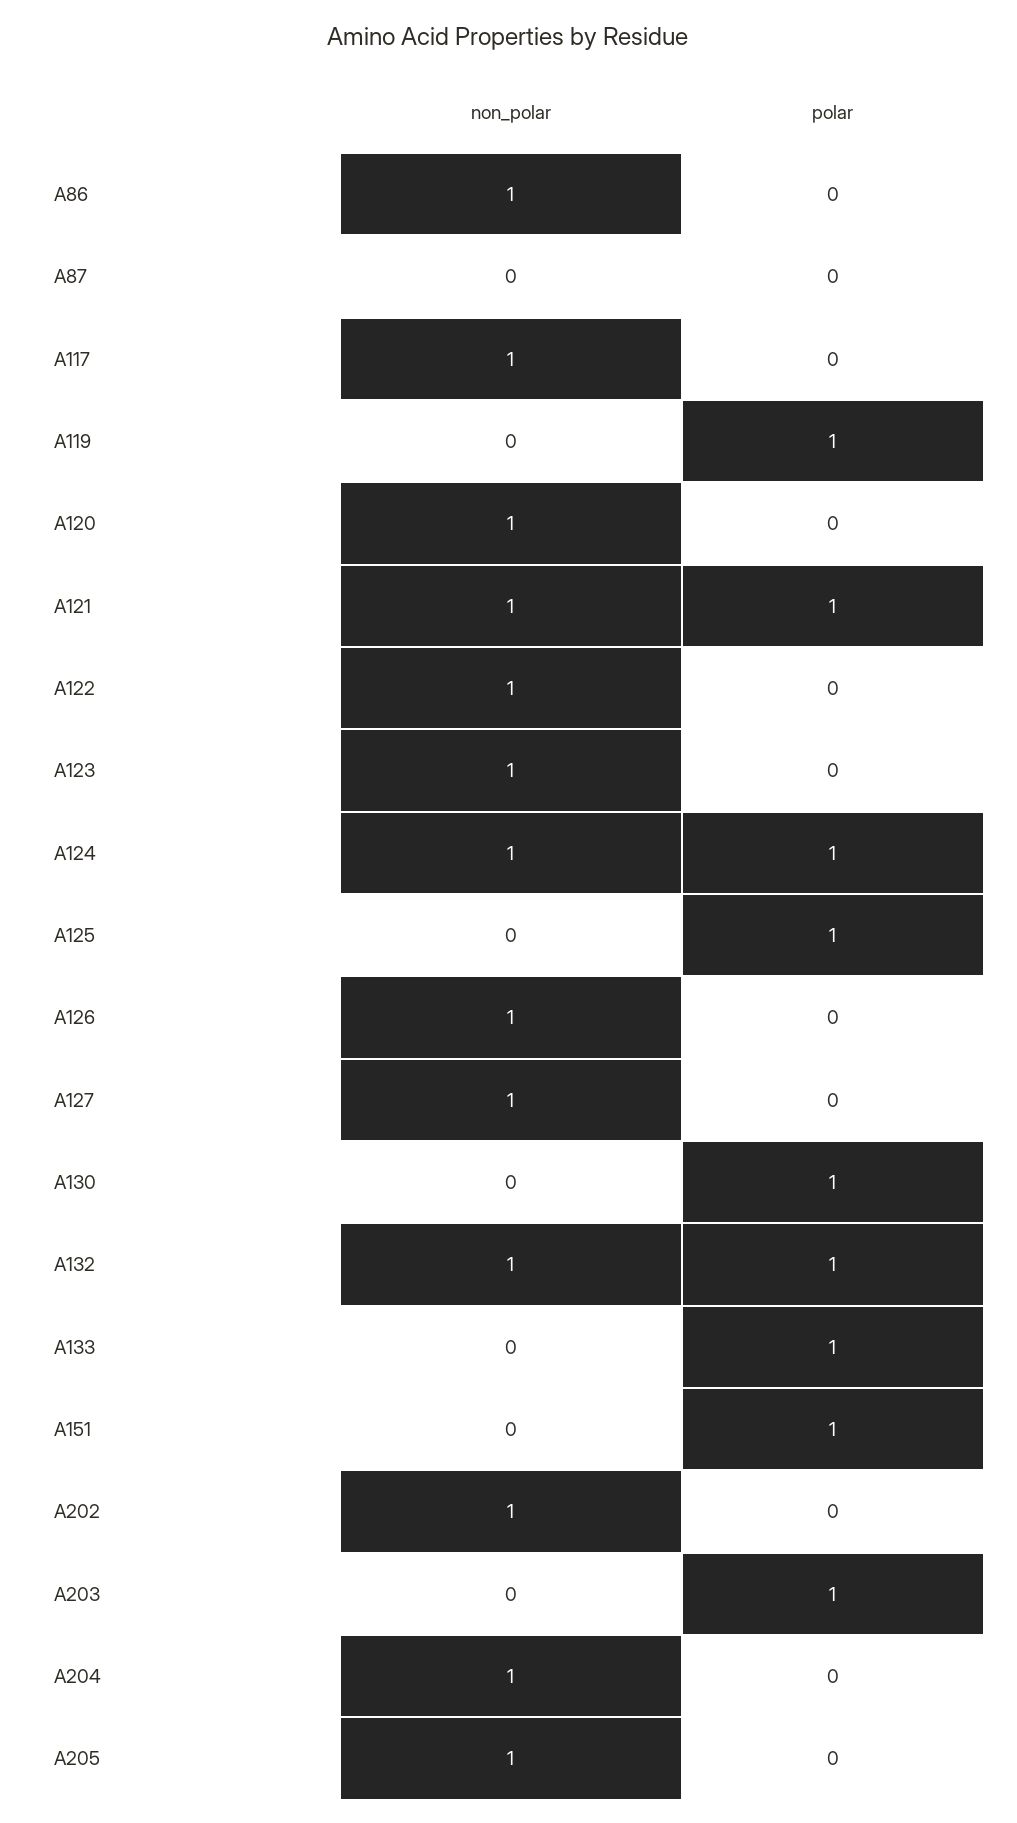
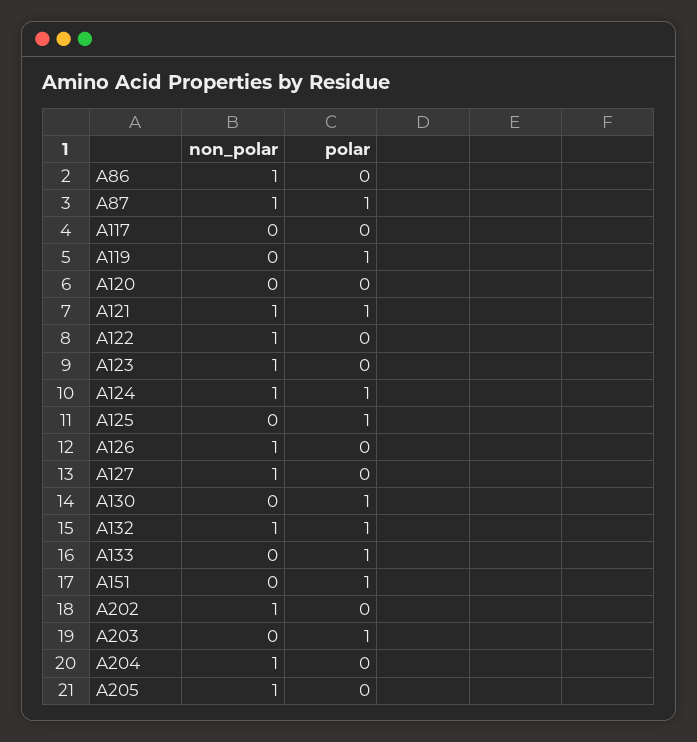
  {
    "non_polar": {
      "A86": 1,
-     "A87": 0,
+     "A87": 1,
-     "A117": 1,
+     "A117": 0,
      "A119": 0,
-     "A120": 1,
+     "A120": 0,
      "A121": 1,
      "A122": 1,
      "A123": 1,
      "A124": 1,
      "A125": 0,
      "A126": 1,
      "A127": 1,
      "A130": 0,
      "A132": 1,
      "A133": 0,
      "A151": 0,
      "A202": 1,
      "A203": 0,
      "A204": 1,
      "A205": 1
    },
    "polar": {
      "A86": 0,
-     "A87": 0,
+     "A87": 1,
      "A117": 0,
      "A119": 1,
      "A120": 0,
      "A121": 1,
      "A122": 0,
      "A123": 0,
      "A124": 1,
      "A125": 1,
      "A126": 0,
      "A127": 0,
      "A130": 1,
      "A132": 1,
      "A133": 1,
      "A151": 1,
      "A202": 0,
      "A203": 1,
      "A204": 0,
      "A205": 0
    }
  }

